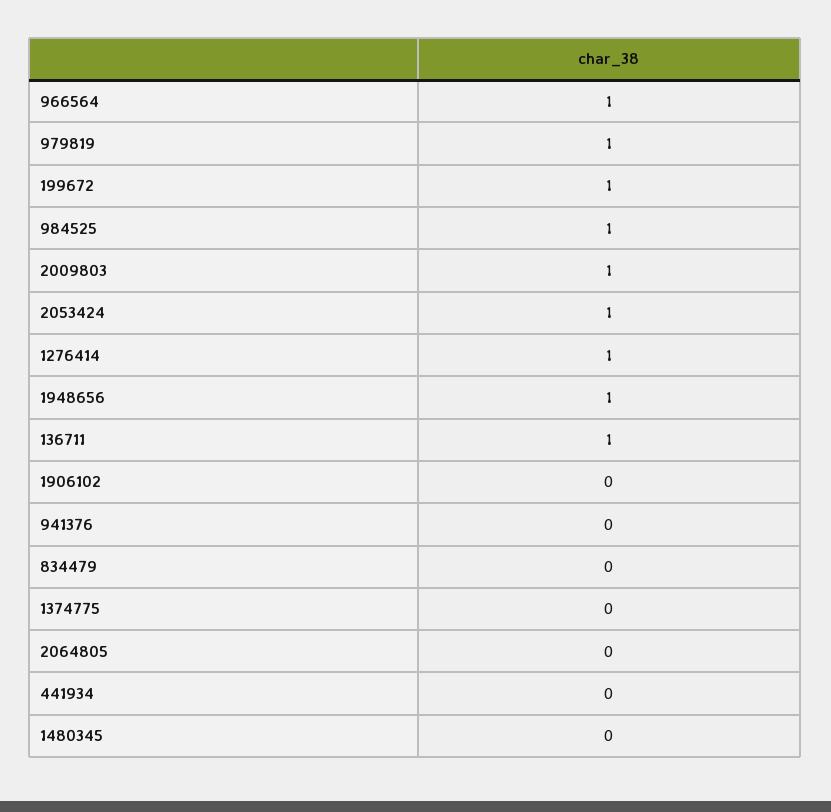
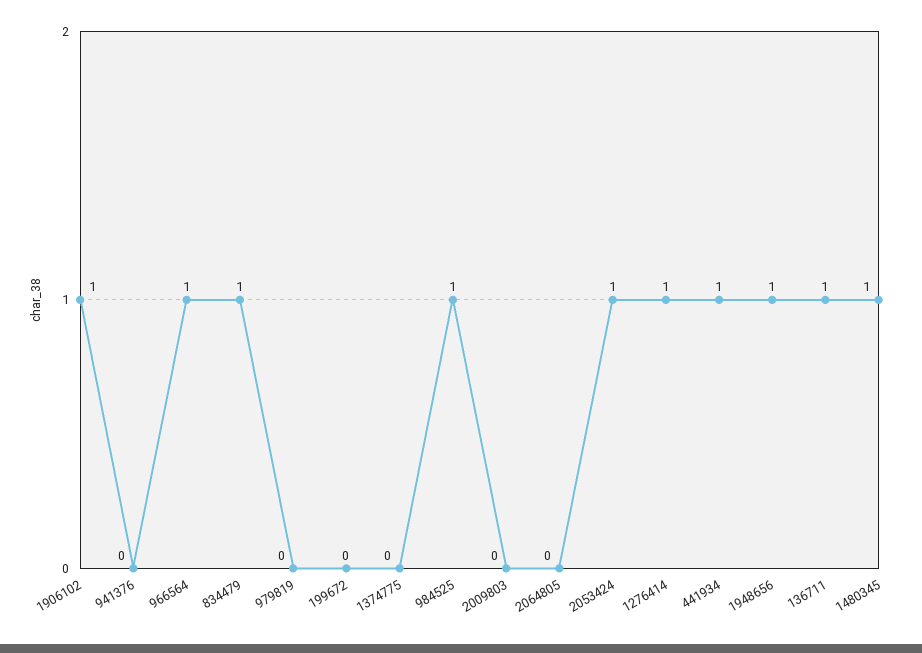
  {
    "966564": 1,
-   "979819": 1,
+   "979819": 0,
-   "199672": 1,
+   "199672": 0,
    "984525": 1,
-   "2009803": 1,
+   "2009803": 0,
    "2053424": 1,
    "1276414": 1,
    "1948656": 1,
    "136711": 1,
-   "1906102": 0,
+   "1906102": 1,
    "941376": 0,
-   "834479": 0,
+   "834479": 1,
    "1374775": 0,
    "2064805": 0,
-   "441934": 0,
+   "441934": 1,
-   "1480345": 0
+   "1480345": 1
  }

